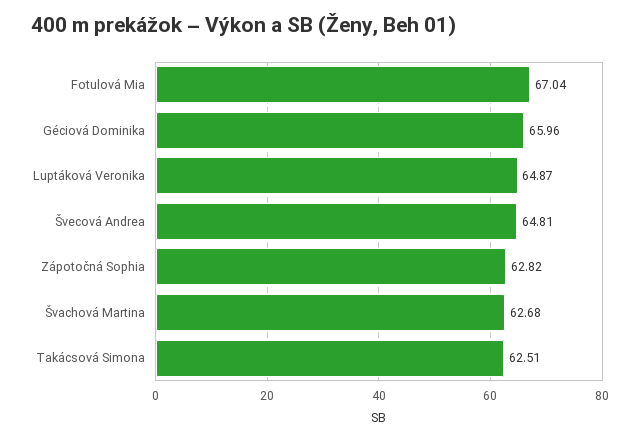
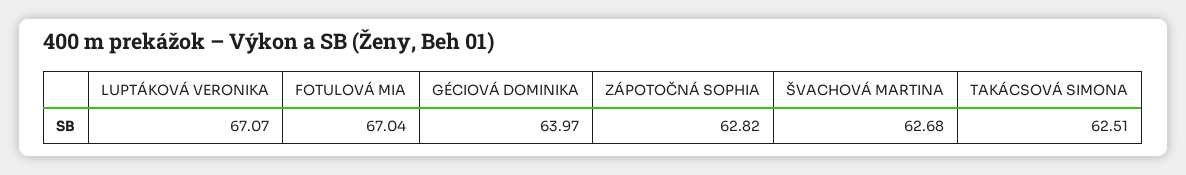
  {
    "Fotulová Mia": 67.04,
-   "Géciová Dominika": 65.96,
+   "Géciová Dominika": 63.97,
-   "Luptáková Veronika": 64.87,
+   "Luptáková Veronika": 67.07,
-   "Švecová Andrea": 64.81,
    "Zápotočná Sophia": 62.82,
    "Švachová Martina": 62.68,
    "Takácsová Simona": 62.51
  }

